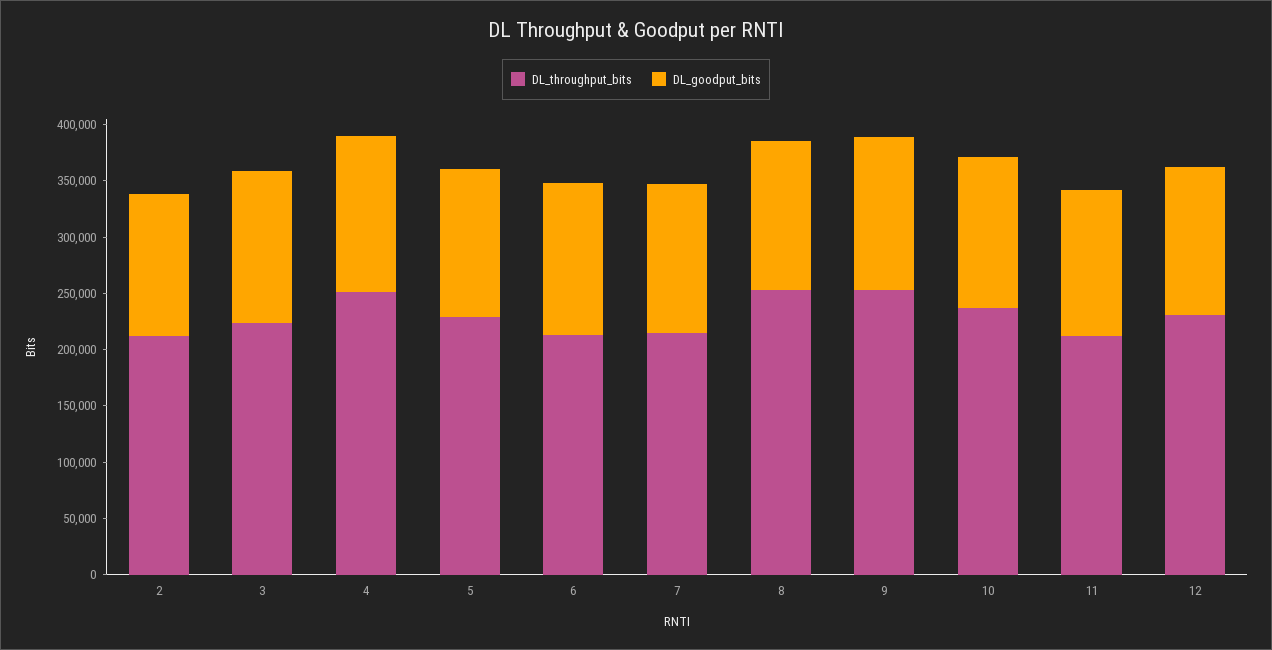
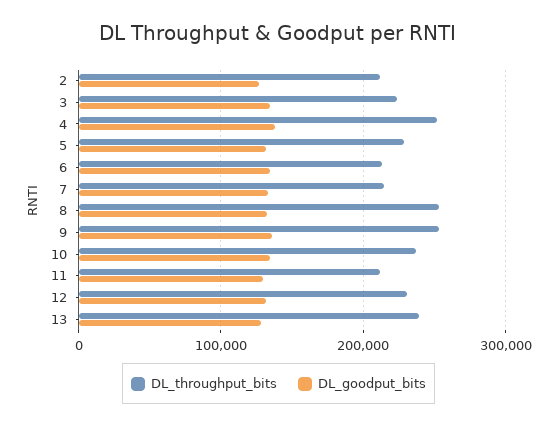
  {
    "DL_throughput_bits": {
      "2": 210000,
      "3": 220000,
      "4": 250000,
      "5": 230000,
      "6": 210000,
      "7": 210000,
      "8": 250000,
      "9": 250000,
      "10": 240000,
      "11": 210000,
-     "12": 230000
+     "12": 230000,
+     "13": 240000
    },
    "DL_goodput_bits": {
      "2": 130000,
      "3": 130000,
      "4": 140000,
      "5": 130000,
      "6": 130000,
      "7": 130000,
      "8": 130000,
      "9": 140000,
      "10": 130000,
      "11": 130000,
-     "12": 130000
+     "12": 130000,
+     "13": 130000
    }
  }

